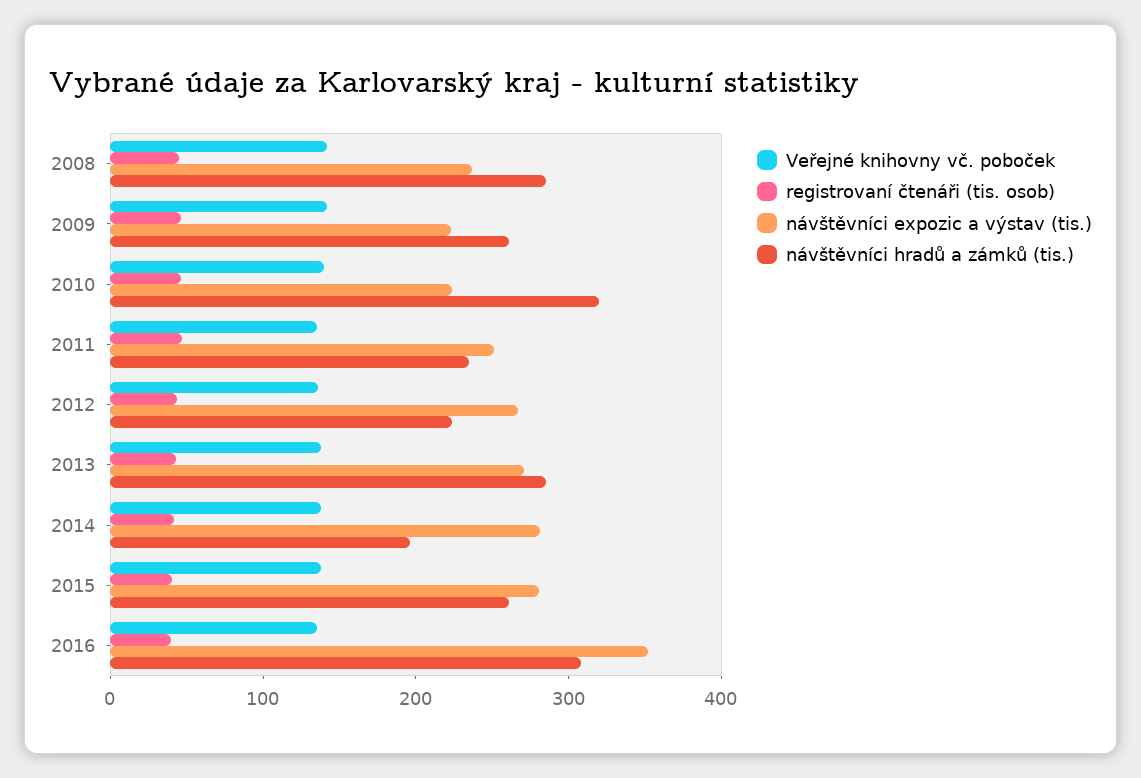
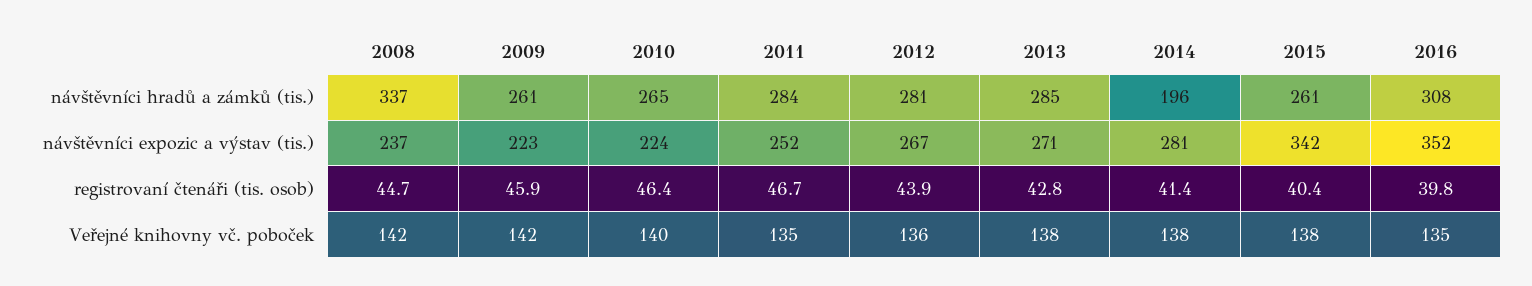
  {
    "Veřejné knihovny vč. poboček": {
      "2008": 142,
      "2009": 142,
      "2010": 140,
      "2011": 135,
      "2012": 136,
      "2013": 138,
      "2014": 138,
      "2015": 138,
      "2016": 135
    },
    "registrovaní čtenáři (tis. osob)": {
      "2008": 44.7,
      "2009": 45.9,
      "2010": 46.4,
      "2011": 46.7,
      "2012": 43.9,
      "2013": 42.8,
      "2014": 41.4,
      "2015": 40.4,
      "2016": 39.8
    },
    "návštěvníci expozic a výstav (tis.)": {
      "2008": 237,
      "2009": 223,
      "2010": 224,
      "2011": 252,
      "2012": 267,
      "2013": 271,
      "2014": 281,
-     "2015": 280,
+     "2015": 342,
      "2016": 352
    },
    "návštěvníci hradů a zámků (tis.)": {
-     "2008": 280,
+     "2008": 337,
      "2009": 261,
-     "2010": 320,
+     "2010": 265,
-     "2011": 240,
+     "2011": 284,
-     "2012": 220,
+     "2012": 281,
      "2013": 285,
      "2014": 196,
      "2015": 261,
      "2016": 308
    }
  }

